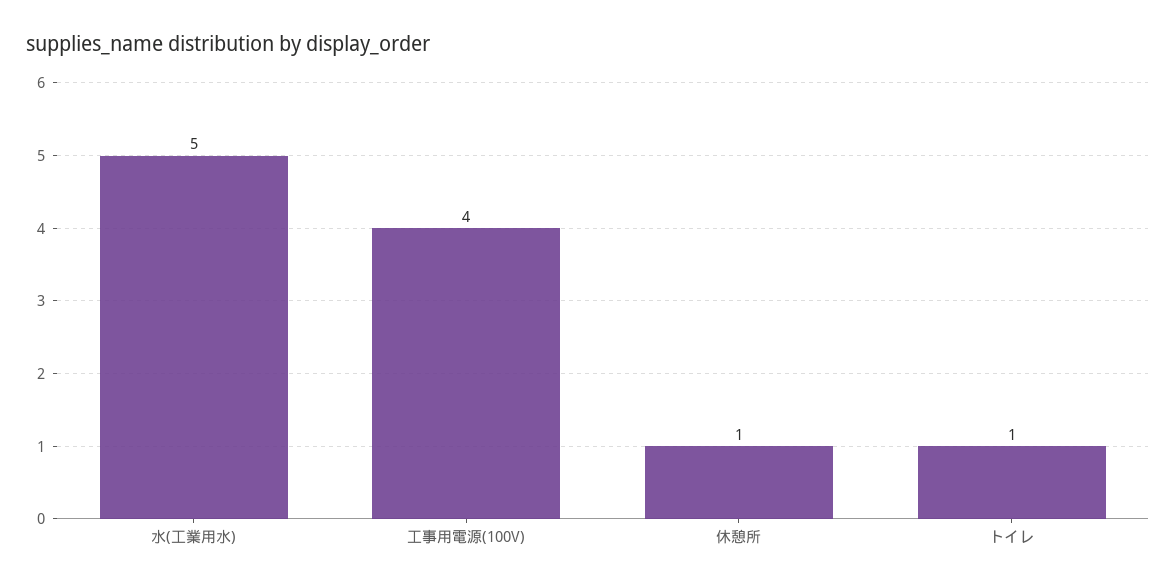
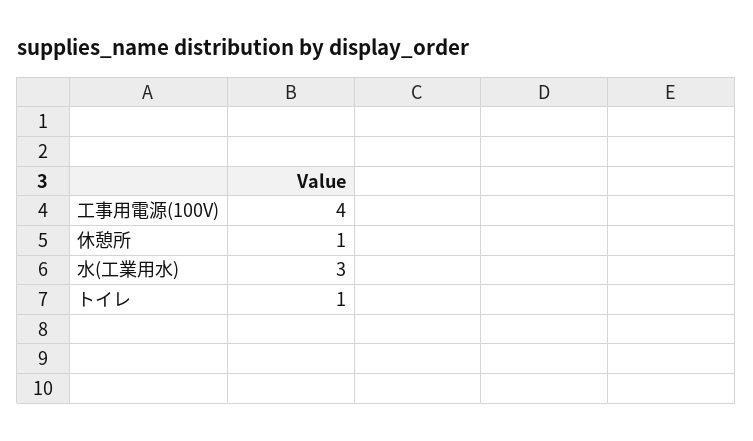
  {
-   "水(工業用水)": 5,
+   "水(工業用水)": 3,
    "工事用電源(100V)": 4,
    "休憩所": 1,
    "トイレ": 1
  }

